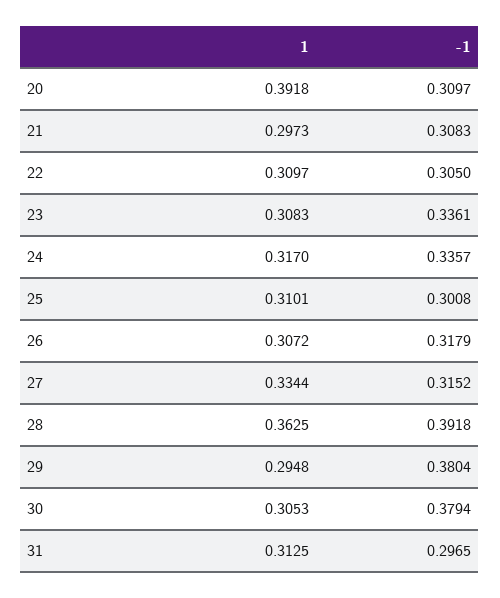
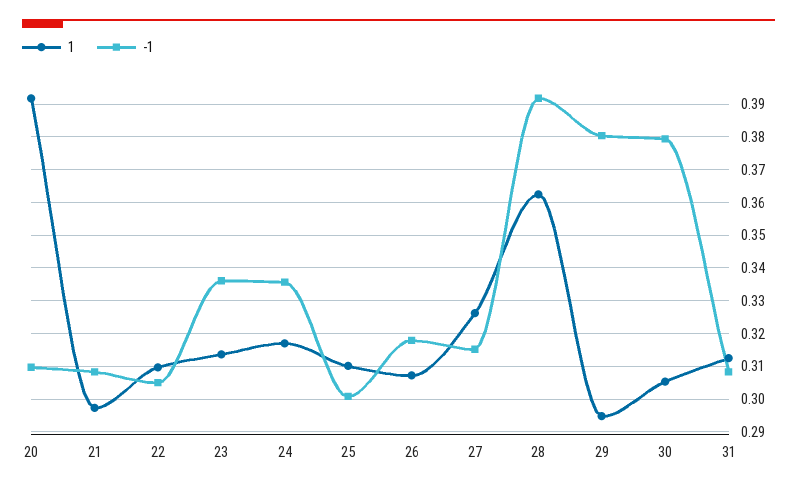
  {
    "1": {
      "20": 0.3918,
      "21": 0.2973,
      "22": 0.3097,
-     "23": 0.3083,
+     "23": 0.314,
      "24": 0.317,
      "25": 0.3101,
      "26": 0.3072,
-     "27": 0.3344,
+     "27": 0.326,
      "28": 0.3625,
      "29": 0.2948,
      "30": 0.3053,
      "31": 0.3125
    },
    "-1": {
      "20": 0.3097,
      "21": 0.3083,
      "22": 0.305,
      "23": 0.3361,
      "24": 0.3357,
      "25": 0.3008,
      "26": 0.3179,
      "27": 0.3152,
      "28": 0.3918,
      "29": 0.3804,
      "30": 0.3794,
-     "31": 0.2965
+     "31": 0.308
    }
  }

